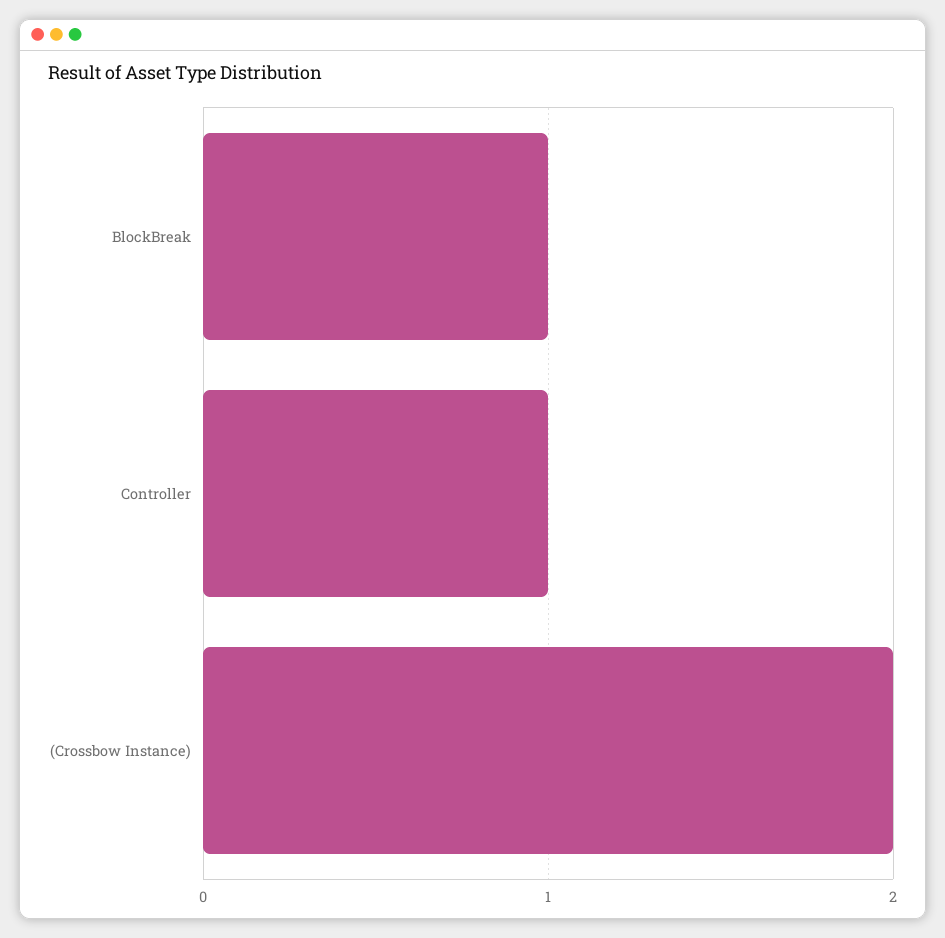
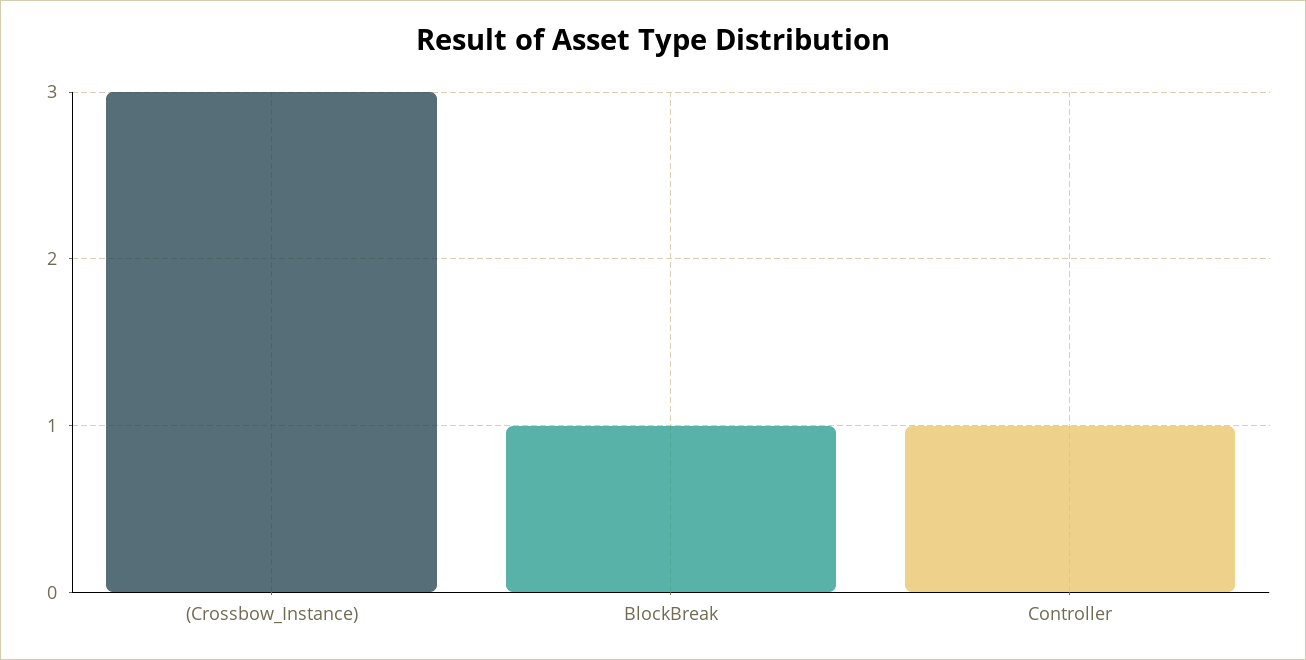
  {
    "BlockBreak": 1,
    "Controller": 1,
-   "(Crossbow Instance)": 2
+   "(Crossbow Instance)": 3
  }

